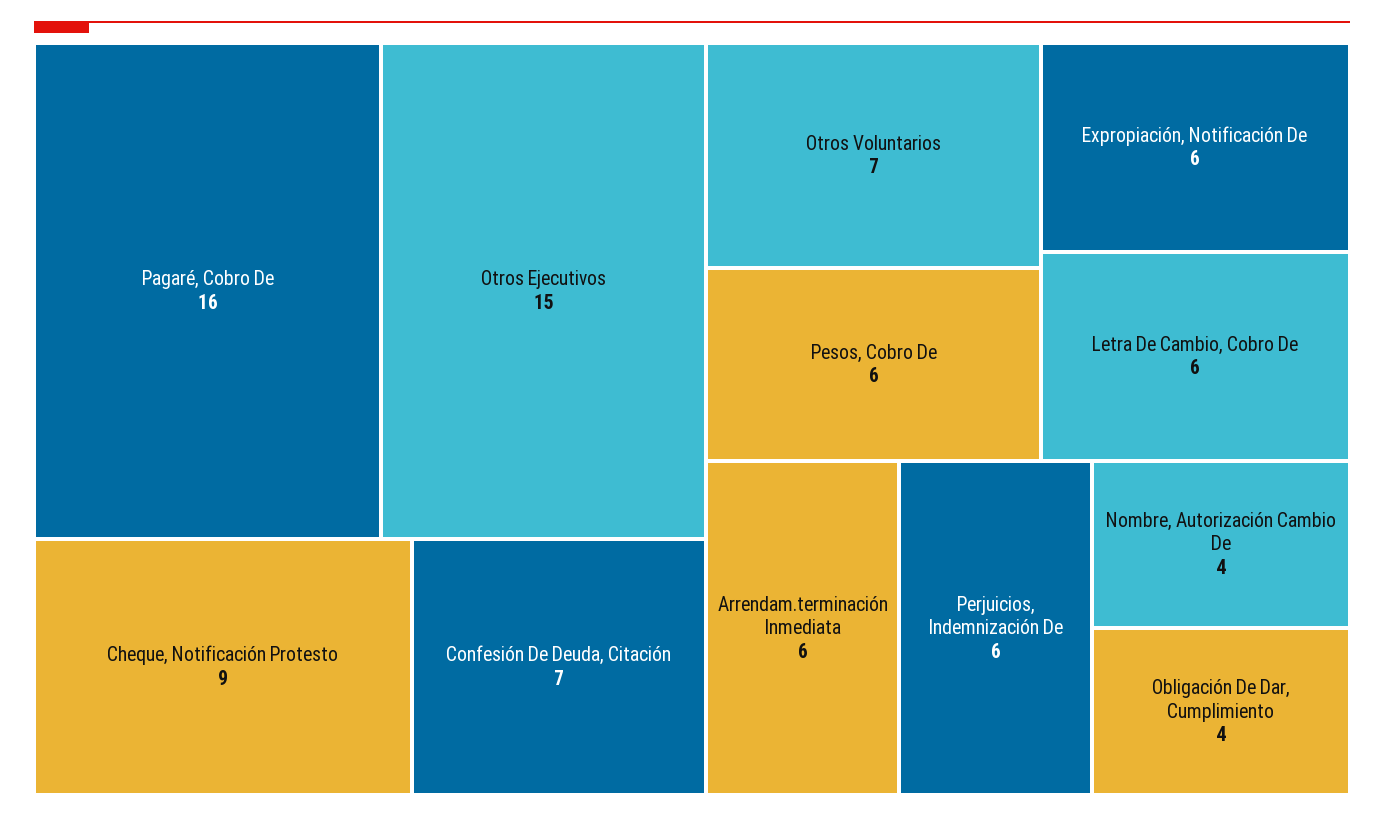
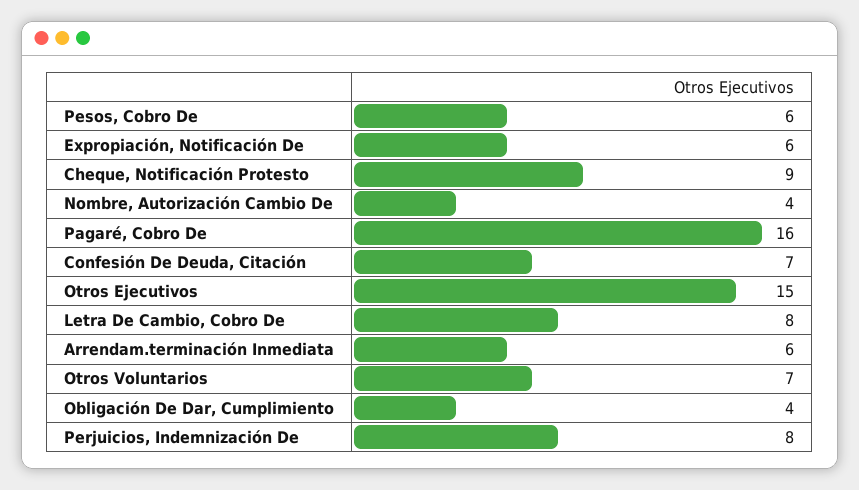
  {
    "Pagaré, Cobro De": 16,
    "Otros Ejecutivos": 15,
    "Cheque, Notificación Protesto": 9,
    "Confesión De Deuda, Citación": 7,
    "Otros Voluntarios": 7,
    "Pesos, Cobro De": 6,
    "Expropiación, Notificación De": 6,
-   "Letra De Cambio, Cobro De": 6,
+   "Letra De Cambio, Cobro De": 8,
    "Arrendam.terminación Inmediata": 6,
-   "Perjuicios, Indemnización De": 6,
+   "Perjuicios, Indemnización De": 8,
    "Nombre, Autorización Cambio De": 4,
    "Obligación De Dar, Cumplimiento": 4
  }

